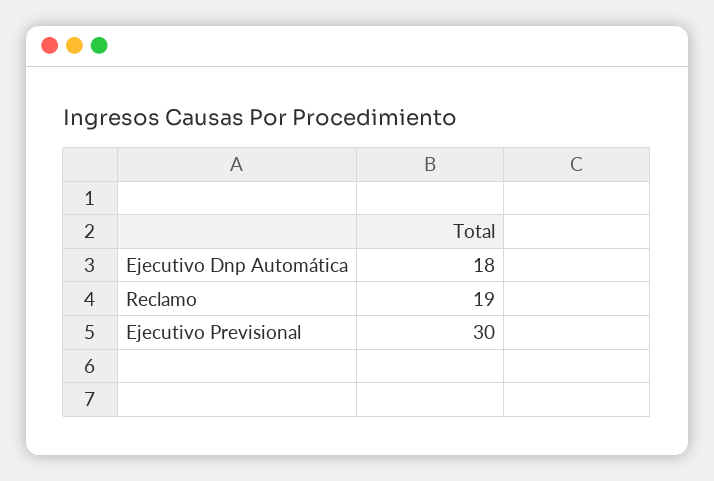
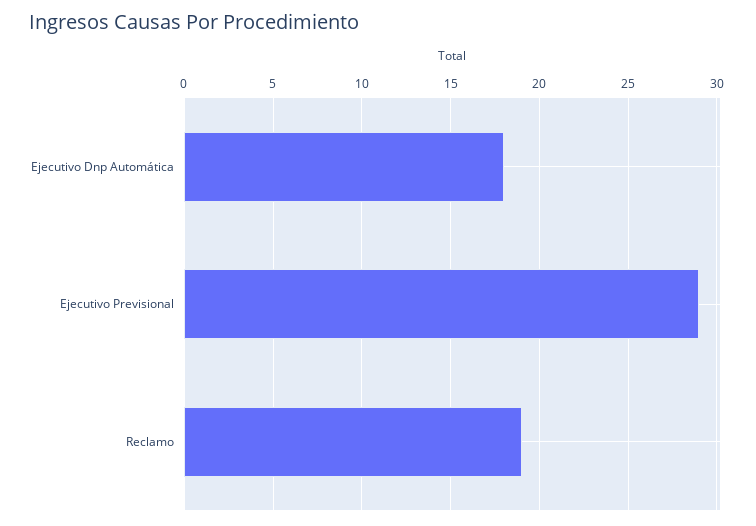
  {
    "Ejecutivo Dnp Automática": 18,
    "Reclamo": 19,
-   "Ejecutivo Previsional": 30
+   "Ejecutivo Previsional": 29
  }

